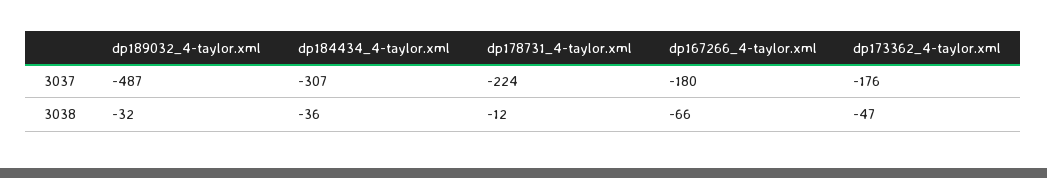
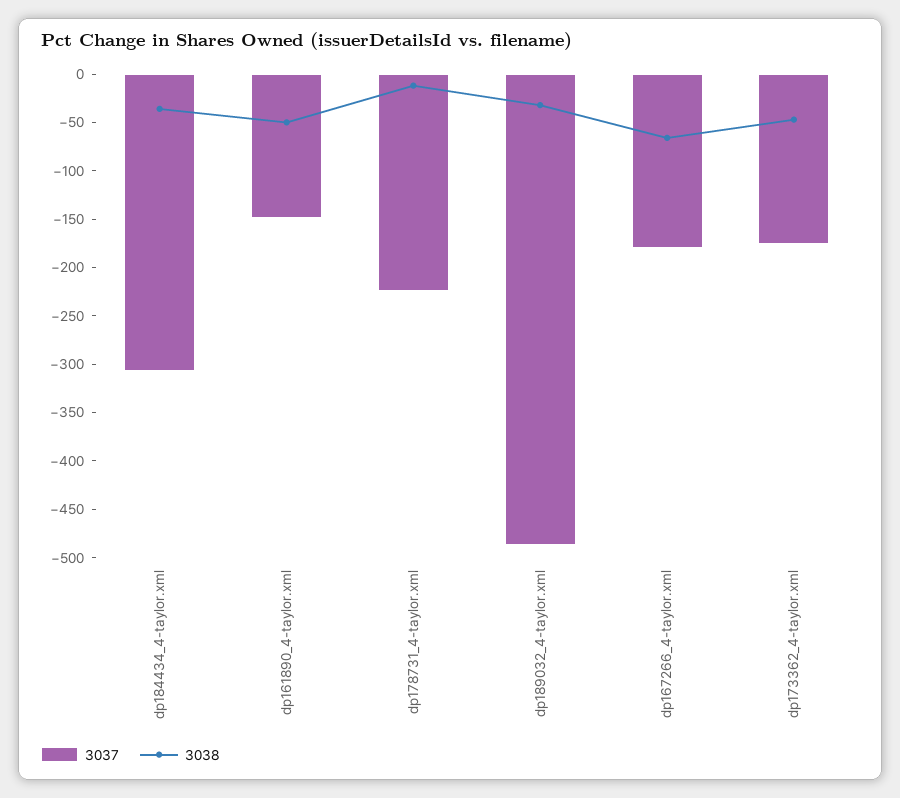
  {
    "3037": {
      "dp189032_4-taylor.xml": -487,
      "dp184434_4-taylor.xml": -307,
      "dp178731_4-taylor.xml": -224,
      "dp167266_4-taylor.xml": -180,
-     "dp173362_4-taylor.xml": -176
+     "dp173362_4-taylor.xml": -176,
+     "dp161890_4-taylor.xml": -150
    },
    "3038": {
      "dp189032_4-taylor.xml": -32,
      "dp184434_4-taylor.xml": -36,
      "dp178731_4-taylor.xml": -12,
      "dp167266_4-taylor.xml": -66,
-     "dp173362_4-taylor.xml": -47
+     "dp173362_4-taylor.xml": -47,
+     "dp161890_4-taylor.xml": -50
    }
  }

